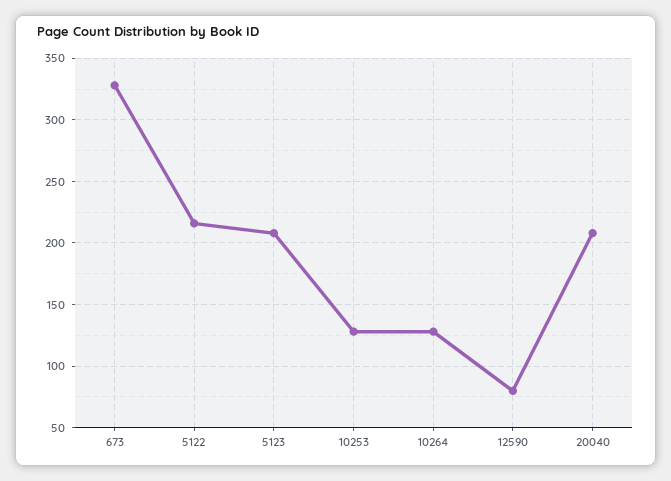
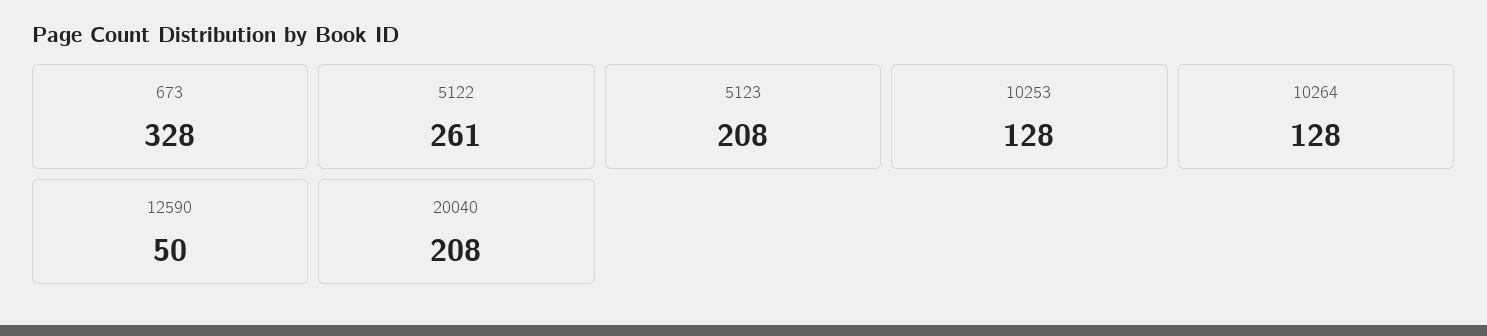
  {
    "673": 328,
-   "5122": 215,
+   "5122": 261,
    "5123": 208,
    "10253": 128,
    "10264": 128,
-   "12590": 80,
+   "12590": 50,
    "20040": 208
  }

